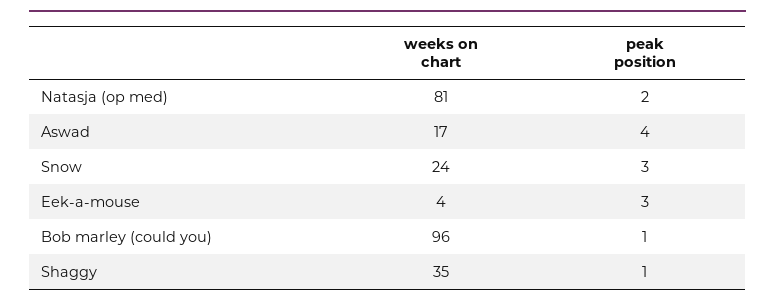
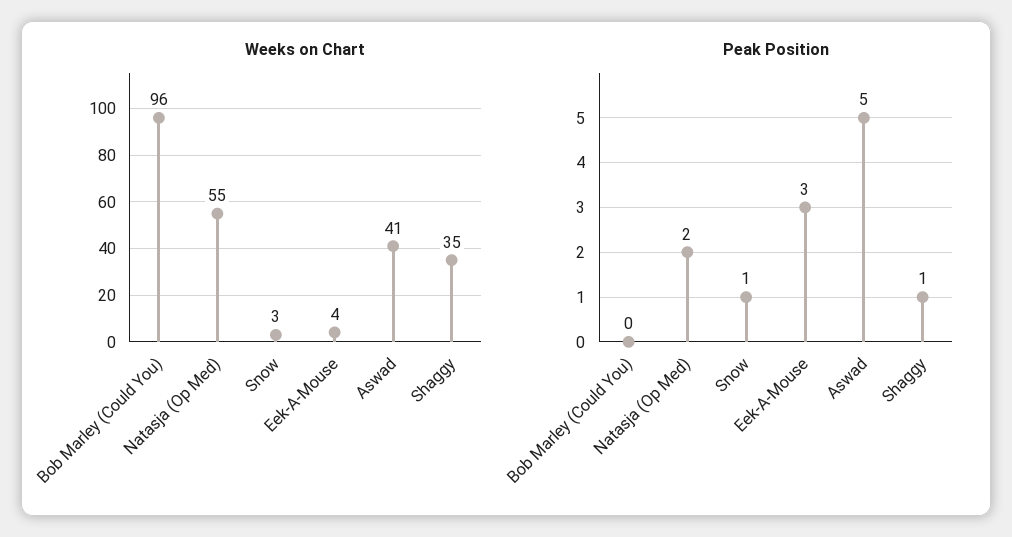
  {
    "weeks on chart": {
-     "Natasja (op med)": 81,
+     "Natasja (op med)": 55,
-     "Aswad": 17,
+     "Aswad": 41,
-     "Snow": 24,
+     "Snow": 3,
      "Eek-a-mouse": 4,
      "Bob marley (could you)": 96,
      "Shaggy": 35
    },
    "peak position": {
      "Natasja (op med)": 2,
-     "Aswad": 4,
+     "Aswad": 5,
-     "Snow": 3,
+     "Snow": 1,
      "Eek-a-mouse": 3,
-     "Bob marley (could you)": 1,
+     "Bob marley (could you)": 0,
      "Shaggy": 1
    }
  }

